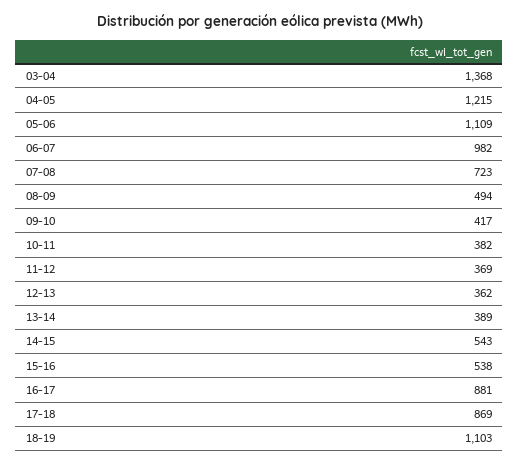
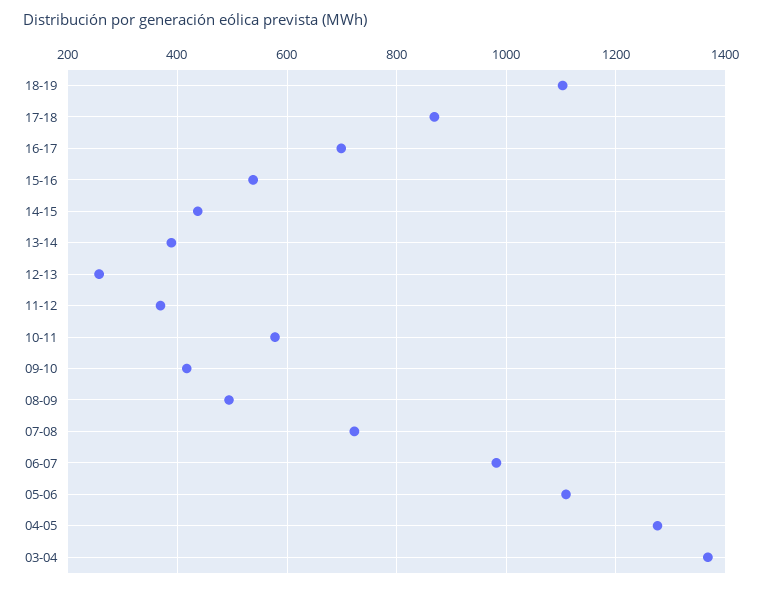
  {
    "03-04": 1368,
-   "04-05": 1215,
+   "04-05": 1280,
    "05-06": 1109,
    "06-07": 982,
    "07-08": 723,
    "08-09": 494,
    "09-10": 417,
-   "10-11": 382,
+   "10-11": 580,
    "11-12": 369,
-   "12-13": 362,
+   "12-13": 260,
    "13-14": 389,
-   "14-15": 543,
+   "14-15": 440,
    "15-16": 538,
-   "16-17": 881,
+   "16-17": 700,
    "17-18": 869,
    "18-19": 1103
  }

